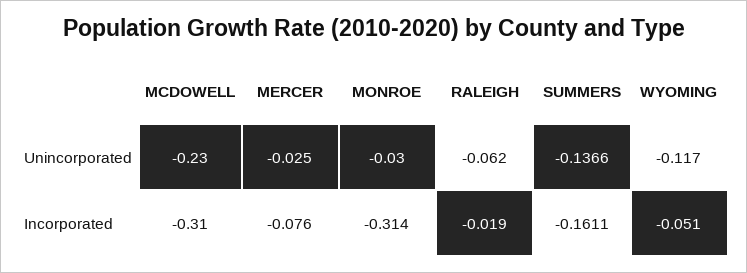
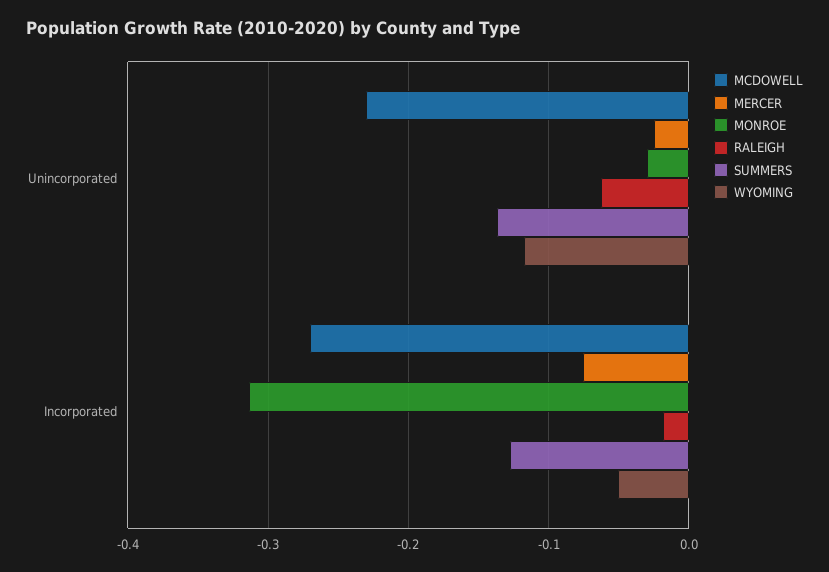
  {
    "MCDOWELL": {
      "Unincorporated": -0.23,
-     "Incorporated": -0.31
+     "Incorporated": -0.27
    },
    "MERCER": {
      "Unincorporated": -0.025,
      "Incorporated": -0.076
    },
    "MONROE": {
      "Unincorporated": -0.03,
      "Incorporated": -0.314
    },
    "RALEIGH": {
      "Unincorporated": -0.062,
      "Incorporated": -0.019
    },
    "SUMMERS": {
      "Unincorporated": -0.1366,
-     "Incorporated": -0.1611
+     "Incorporated": -0.13
    },
    "WYOMING": {
      "Unincorporated": -0.117,
      "Incorporated": -0.051
    }
  }

